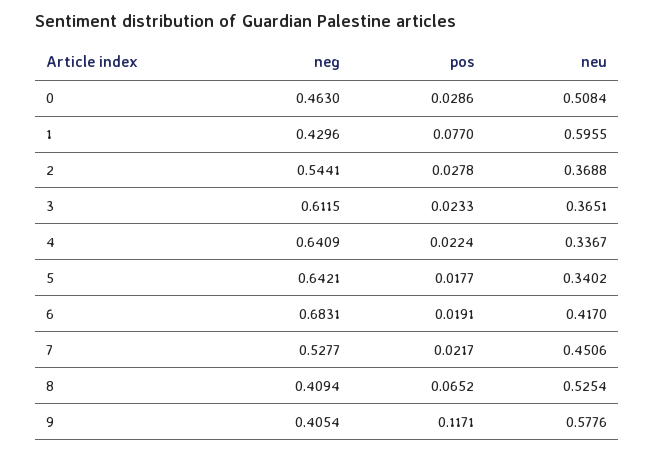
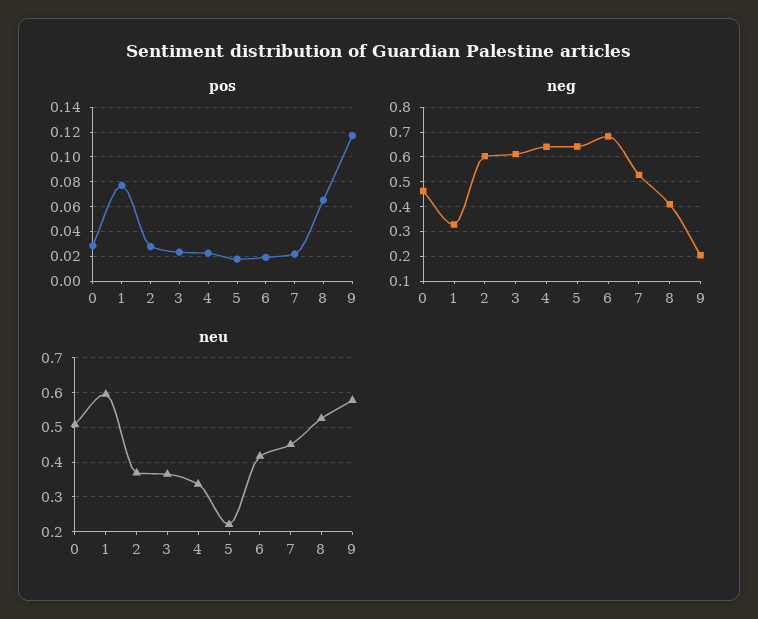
  {
    "neg": {
      "0": 0.463,
-     "1": 0.4296,
+     "1": 0.325,
-     "2": 0.5441,
+     "2": 0.6,
      "3": 0.6115,
      "4": 0.6409,
      "5": 0.6421,
      "6": 0.6831,
      "7": 0.5277,
      "8": 0.4094,
-     "9": 0.4054
+     "9": 0.2
    },
    "pos": {
      "0": 0.0286,
      "1": 0.077,
      "2": 0.0278,
      "3": 0.0233,
      "4": 0.0224,
      "5": 0.0177,
      "6": 0.0191,
      "7": 0.0217,
      "8": 0.0652,
      "9": 0.1171
    },
    "neu": {
      "0": 0.5084,
      "1": 0.5955,
      "2": 0.3688,
      "3": 0.3651,
      "4": 0.3367,
-     "5": 0.3402,
+     "5": 0.22,
      "6": 0.417,
      "7": 0.4506,
      "8": 0.5254,
      "9": 0.5776
    }
  }

